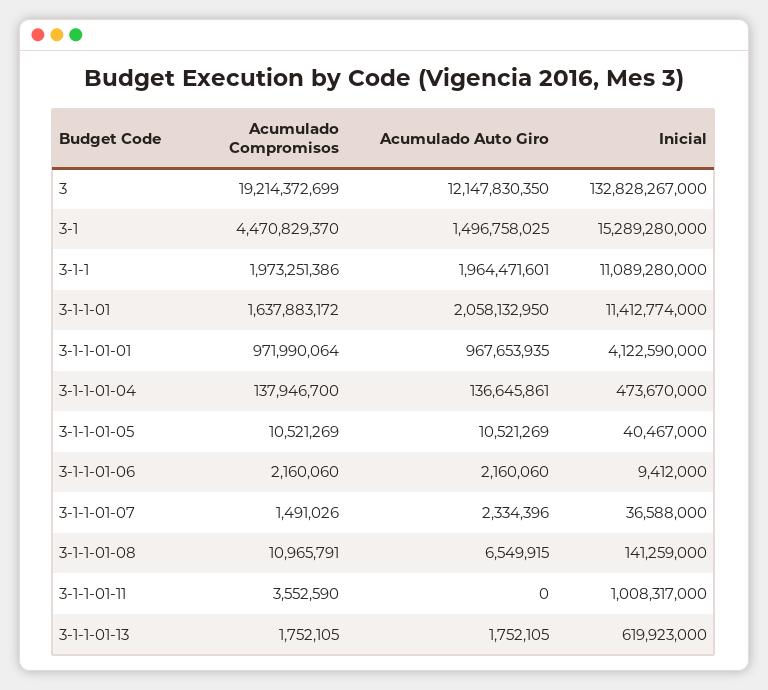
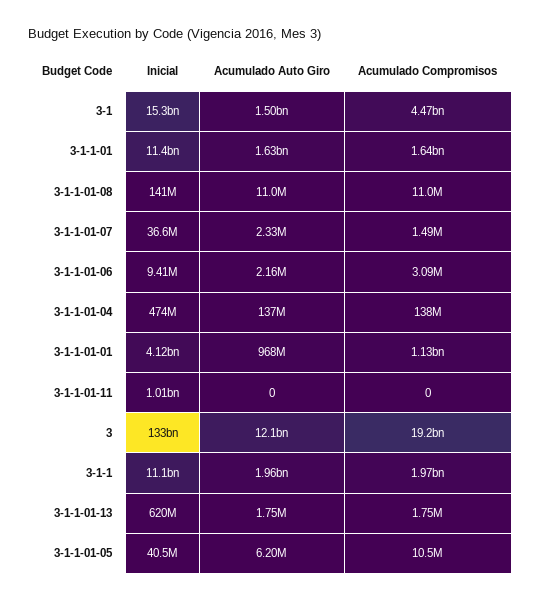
  {
    "Acumulado Compromisos": {
      "3": 19214372699,
      "3-1": 4470829370,
      "3-1-1": 1973251386,
      "3-1-1-01": 1637883172,
-     "3-1-1-01-01": 971990064,
+     "3-1-1-01-01": 1130000000,
      "3-1-1-01-04": 137946700,
      "3-1-1-01-05": 10521269,
-     "3-1-1-01-06": 2160060,
+     "3-1-1-01-06": 3090000,
      "3-1-1-01-07": 1491026,
      "3-1-1-01-08": 10965791,
-     "3-1-1-01-11": 3552590,
+     "3-1-1-01-11": 0,
      "3-1-1-01-13": 1752105
    },
    "Acumulado Auto Giro": {
      "3": 12147830350,
      "3-1": 1496758025,
      "3-1-1": 1964471601,
-     "3-1-1-01": 2058132950,
+     "3-1-1-01": 1630000000,
      "3-1-1-01-01": 967653935,
      "3-1-1-01-04": 136645861,
-     "3-1-1-01-05": 10521269,
+     "3-1-1-01-05": 6200000,
      "3-1-1-01-06": 2160060,
      "3-1-1-01-07": 2334396,
-     "3-1-1-01-08": 6549915,
+     "3-1-1-01-08": 11000000,
      "3-1-1-01-11": 0,
      "3-1-1-01-13": 1752105
    },
    "Inicial": {
      "3": 132828267000,
      "3-1": 15289280000,
      "3-1-1": 11089280000,
      "3-1-1-01": 11412774000,
      "3-1-1-01-01": 4122590000,
      "3-1-1-01-04": 473670000,
      "3-1-1-01-05": 40467000,
      "3-1-1-01-06": 9412000,
      "3-1-1-01-07": 36588000,
      "3-1-1-01-08": 141259000,
      "3-1-1-01-11": 1008317000,
      "3-1-1-01-13": 619923000
    }
  }

